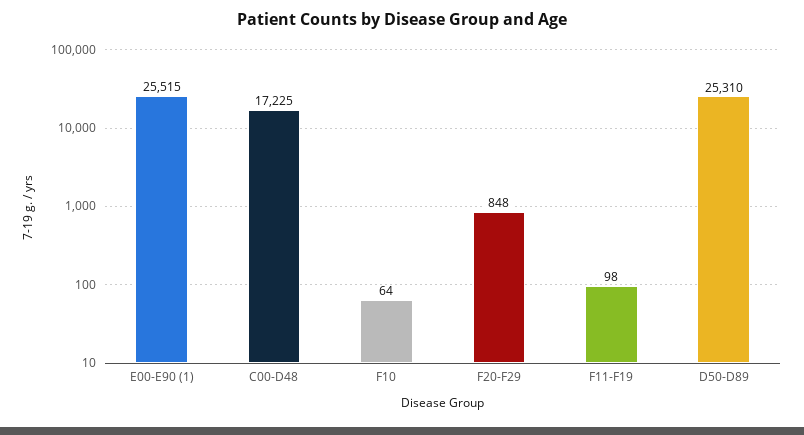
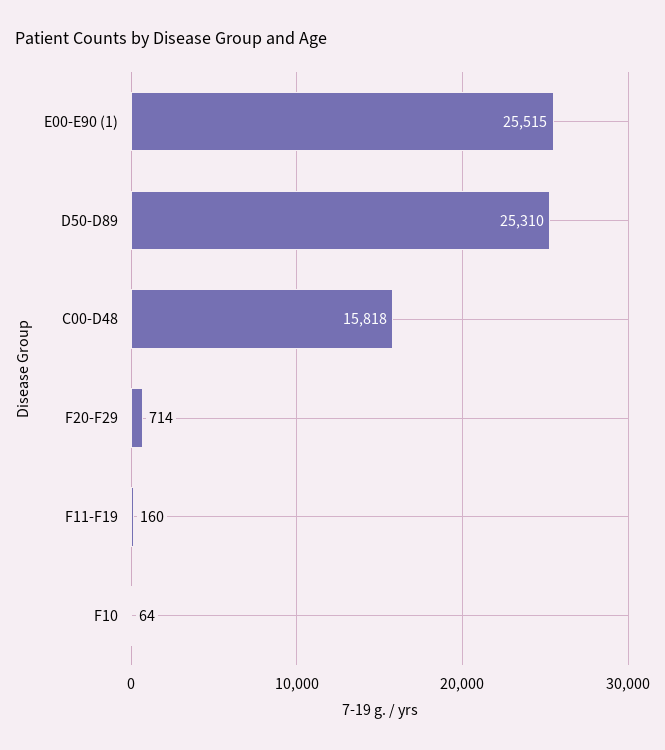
  {
    "E00-E90 (1)": 25515,
-   "C00-D48": 17225,
+   "C00-D48": 15818,
    "F10": 64,
-   "F20-F29": 848,
+   "F20-F29": 714,
-   "F11-F19": 98,
+   "F11-F19": 160,
    "D50-D89": 25310
  }

